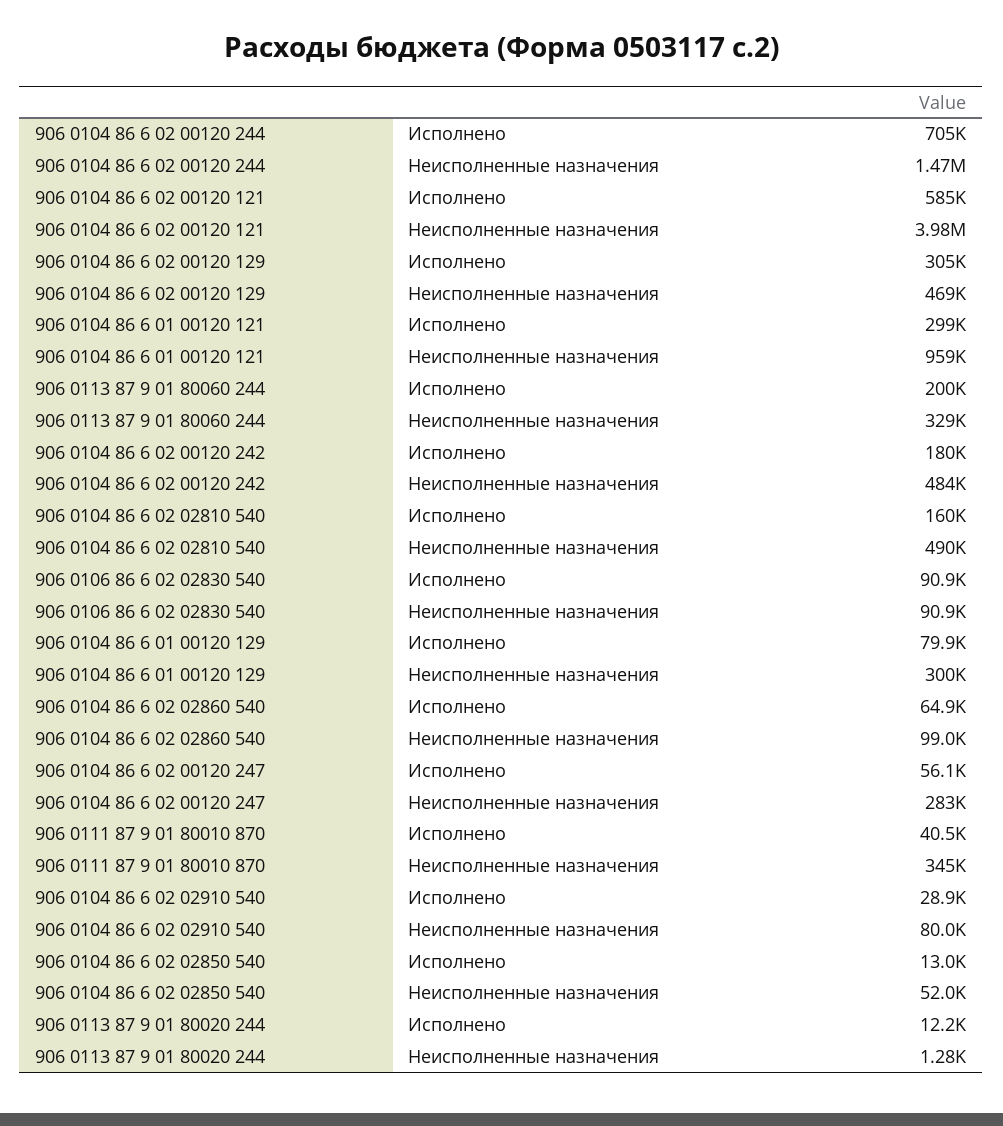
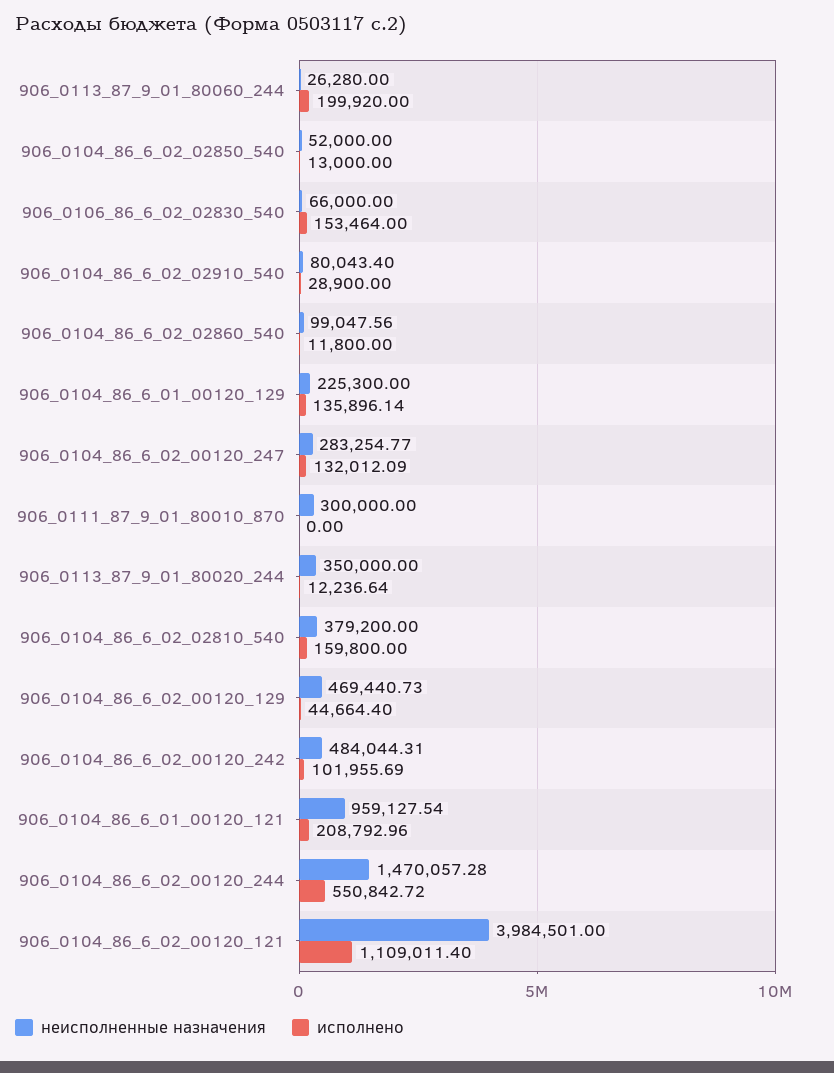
  {
    "Исполнено": {
-     "906 0104 86 6 02 00120 244": 705000,
+     "906 0104 86 6 02 00120 244": 550842.72,
-     "906 0104 86 6 02 00120 121": 585000,
+     "906 0104 86 6 02 00120 121": 1109011.4,
-     "906 0104 86 6 02 00120 129": 305000,
+     "906 0104 86 6 02 00120 129": 44664.4,
-     "906 0104 86 6 01 00120 121": 299000,
+     "906 0104 86 6 01 00120 121": 208792.96,
      "906 0113 87 9 01 80060 244": 199920,
-     "906 0104 86 6 02 00120 242": 180000,
+     "906 0104 86 6 02 00120 242": 101955.69,
      "906 0104 86 6 02 02810 540": 159800,
-     "906 0106 86 6 02 02830 540": 90900,
+     "906 0106 86 6 02 02830 540": 153464,
-     "906 0104 86 6 01 00120 129": 79900,
+     "906 0104 86 6 01 00120 129": 135896.14,
-     "906 0104 86 6 02 02860 540": 64900,
+     "906 0104 86 6 02 02860 540": 11800,
-     "906 0104 86 6 02 00120 247": 56100,
+     "906 0104 86 6 02 00120 247": 132012.09,
-     "906 0111 87 9 01 80010 870": 40500,
+     "906 0111 87 9 01 80010 870": 0,
      "906 0104 86 6 02 02910 540": 28900,
      "906 0104 86 6 02 02850 540": 13000,
      "906 0113 87 9 01 80020 244": 12236.64
    },
    "Неисполненные назначения": {
      "906 0104 86 6 02 00120 244": 1470057.28,
      "906 0104 86 6 02 00120 121": 3984501,
      "906 0104 86 6 02 00120 129": 469440.73,
      "906 0104 86 6 01 00120 121": 959127.54,
-     "906 0113 87 9 01 80060 244": 329000,
+     "906 0113 87 9 01 80060 244": 26280,
      "906 0104 86 6 02 00120 242": 484044.31,
-     "906 0104 86 6 02 02810 540": 490000,
+     "906 0104 86 6 02 02810 540": 379200,
-     "906 0106 86 6 02 02830 540": 90900,
+     "906 0106 86 6 02 02830 540": 66000,
-     "906 0104 86 6 01 00120 129": 300000,
+     "906 0104 86 6 01 00120 129": 225300,
      "906 0104 86 6 02 02860 540": 99047.56,
      "906 0104 86 6 02 00120 247": 283254.77,
-     "906 0111 87 9 01 80010 870": 345000,
+     "906 0111 87 9 01 80010 870": 300000,
      "906 0104 86 6 02 02910 540": 80043.4,
      "906 0104 86 6 02 02850 540": 52000,
-     "906 0113 87 9 01 80020 244": 1280
+     "906 0113 87 9 01 80020 244": 350000
    }
  }

